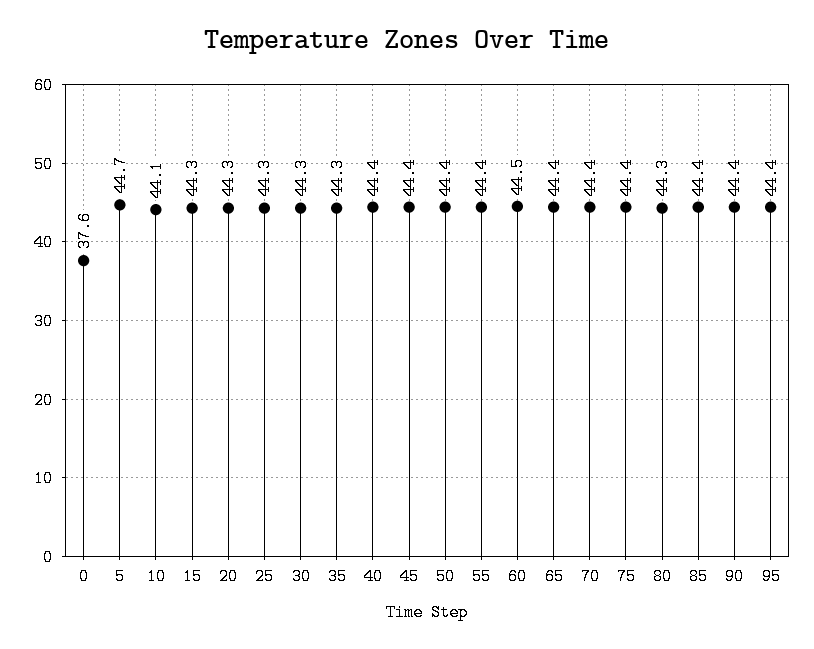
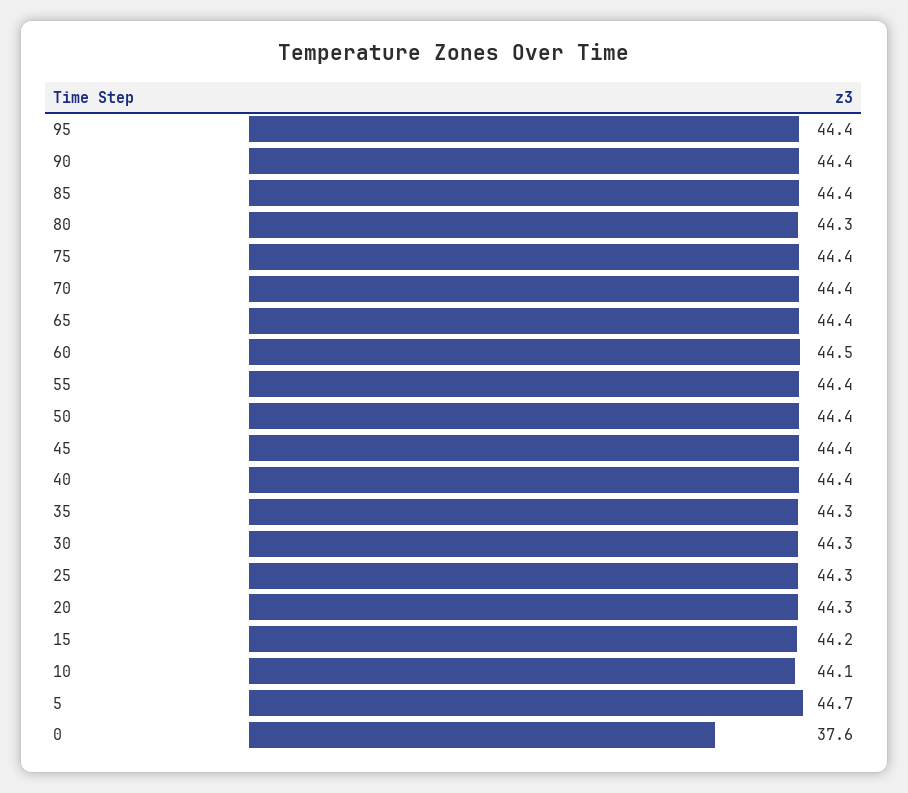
  {
    "0": 37.6,
    "5": 44.7,
    "10": 44.1,
-   "15": 44.3,
+   "15": 44.2,
    "20": 44.3,
    "25": 44.3,
    "30": 44.3,
    "35": 44.3,
    "40": 44.4,
    "45": 44.4,
    "50": 44.4,
    "55": 44.4,
    "60": 44.5,
    "65": 44.4,
    "70": 44.4,
    "75": 44.4,
    "80": 44.3,
    "85": 44.4,
    "90": 44.4,
    "95": 44.4
  }

